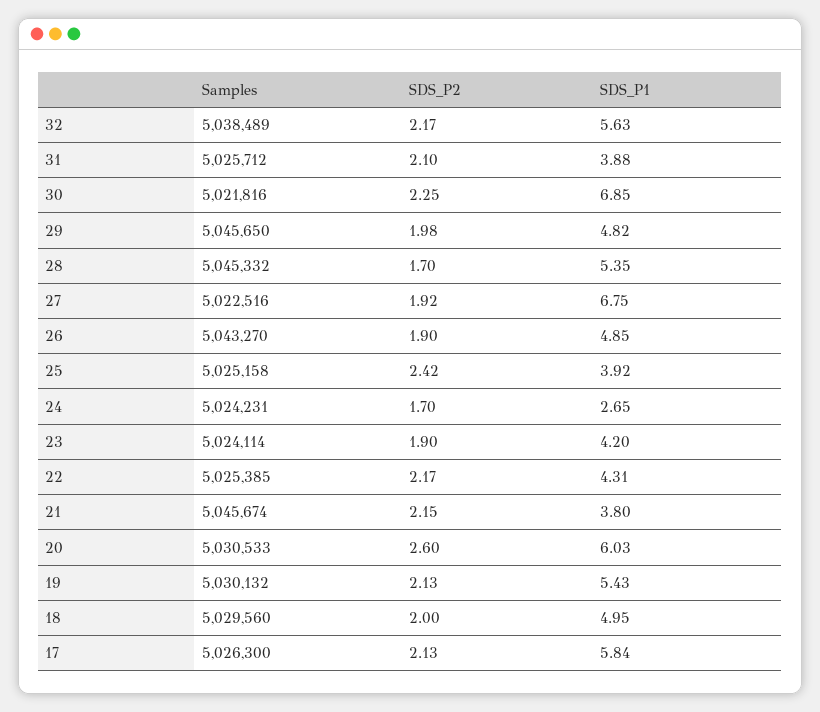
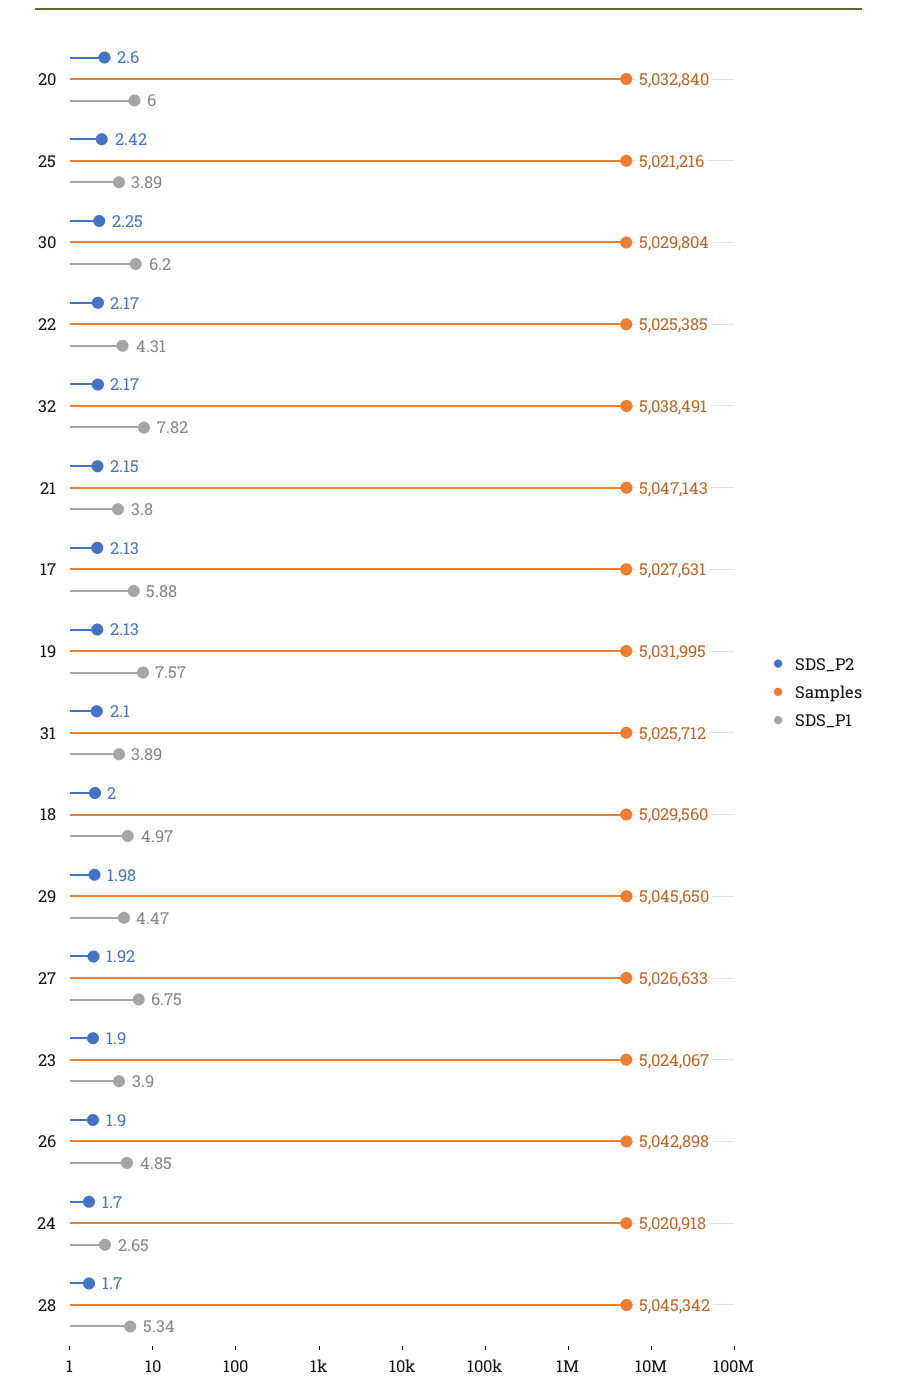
  {
    "Samples": {
-     "32": 5038489,
+     "32": 5038491,
      "31": 5025712,
-     "30": 5021816,
+     "30": 5029804,
      "29": 5045650,
-     "28": 5045332,
+     "28": 5045342,
-     "27": 5022516,
+     "27": 5026633,
-     "26": 5043270,
+     "26": 5042898,
-     "25": 5025158,
+     "25": 5021216,
-     "24": 5024231,
+     "24": 5020918,
-     "23": 5024114,
+     "23": 5024067,
      "22": 5025385,
-     "21": 5045674,
+     "21": 5047143,
-     "20": 5030533,
+     "20": 5032840,
-     "19": 5030132,
+     "19": 5031995,
      "18": 5029560,
-     "17": 5026300
+     "17": 5027631
    },
    "SDS_P2": {
      "32": 2.17,
      "31": 2.1,
      "30": 2.25,
      "29": 1.98,
      "28": 1.7,
      "27": 1.92,
      "26": 1.9,
      "25": 2.42,
      "24": 1.7,
      "23": 1.9,
      "22": 2.17,
      "21": 2.15,
      "20": 2.6,
      "19": 2.13,
      "18": 2,
      "17": 2.13
    },
    "SDS_P1": {
-     "32": 5.63,
+     "32": 7.82,
-     "31": 3.88,
+     "31": 3.89,
-     "30": 6.85,
+     "30": 6.2,
-     "29": 4.82,
+     "29": 4.47,
-     "28": 5.35,
+     "28": 5.34,
      "27": 6.75,
      "26": 4.85,
-     "25": 3.92,
+     "25": 3.89,
      "24": 2.65,
-     "23": 4.2,
+     "23": 3.9,
      "22": 4.31,
      "21": 3.8,
-     "20": 6.03,
+     "20": 6,
-     "19": 5.43,
+     "19": 7.57,
-     "18": 4.95,
+     "18": 4.97,
-     "17": 5.84
+     "17": 5.88
    }
  }

